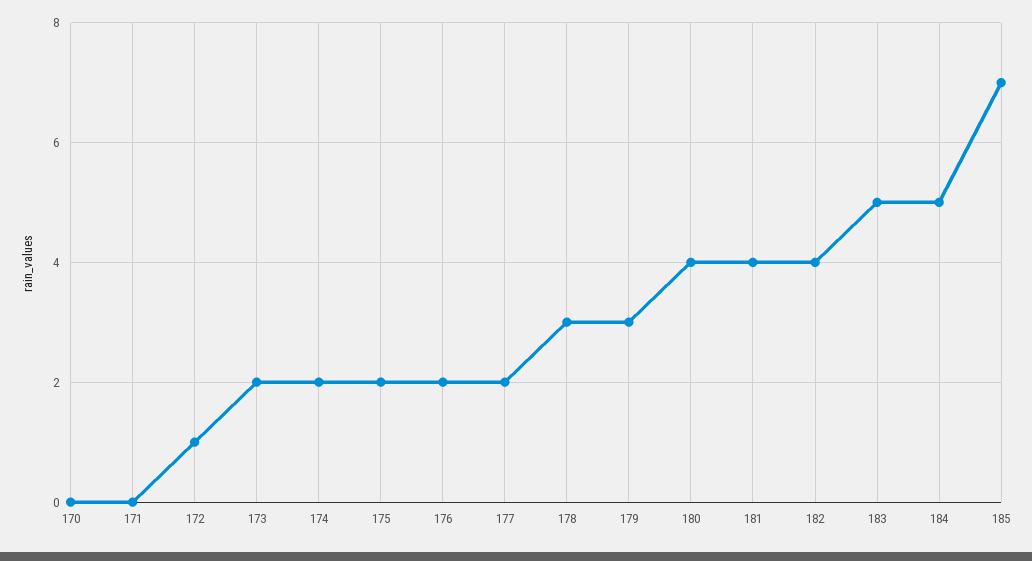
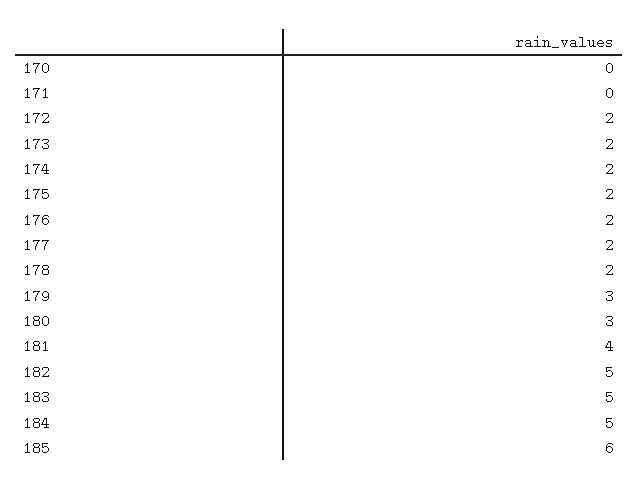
  {
    "170": 0,
    "171": 0,
-   "172": 1,
+   "172": 2,
    "173": 2,
    "174": 2,
    "175": 2,
    "176": 2,
    "177": 2,
-   "178": 3,
+   "178": 2,
    "179": 3,
-   "180": 4,
+   "180": 3,
    "181": 4,
-   "182": 4,
+   "182": 5,
    "183": 5,
    "184": 5,
-   "185": 7
+   "185": 6
  }

